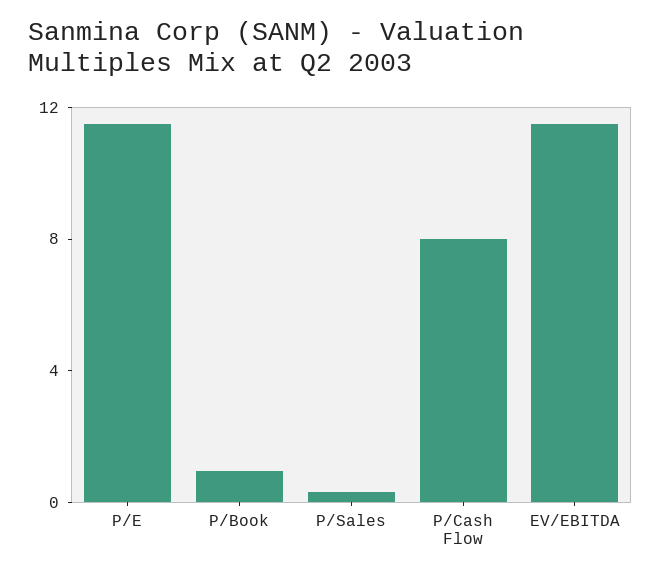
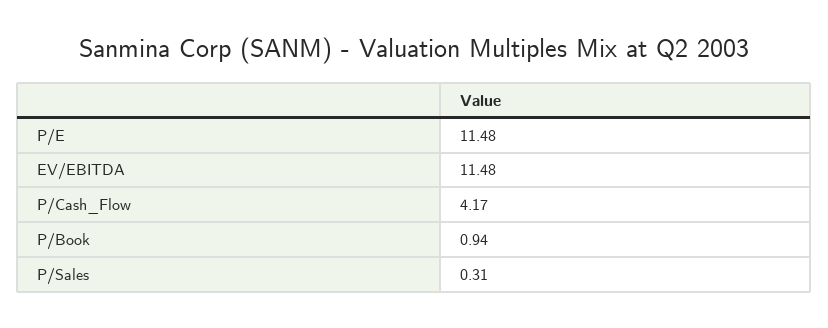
  {
    "P/E": 11.48,
    "P/Book": 0.94,
    "P/Sales": 0.31,
-   "P/Cash Flow": 8,
+   "P/Cash Flow": 4.17,
    "EV/EBITDA": 11.48
  }

